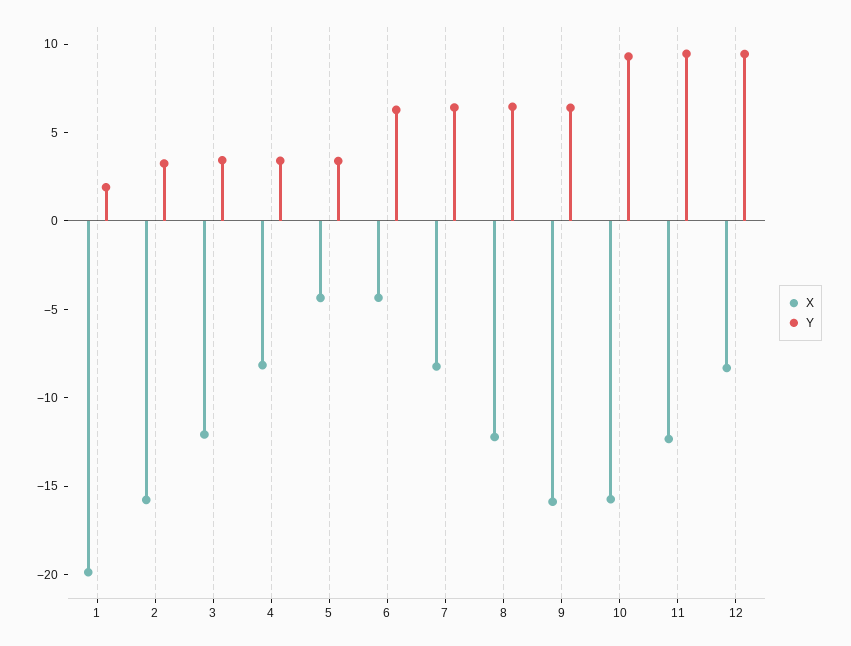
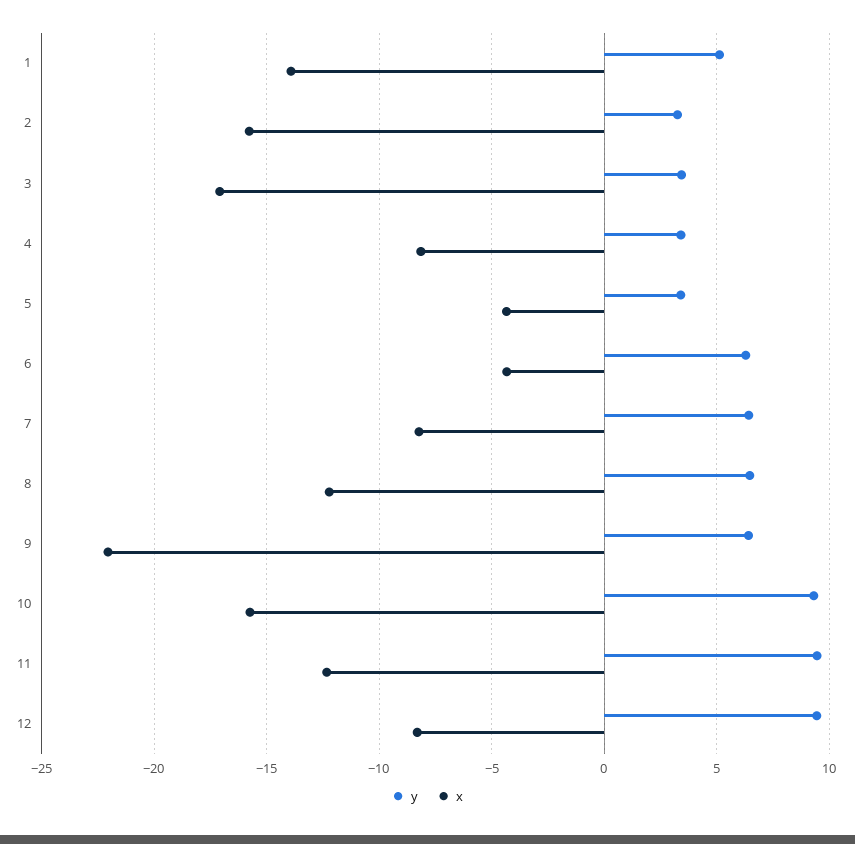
  {
    "X": {
-     "1": -20,
+     "1": -14,
      "2": -16,
-     "3": -12,
+     "3": -17,
      "4": -8,
      "5": -4.5,
      "6": -4.5,
      "7": -8,
      "8": -12,
-     "9": -16,
+     "9": -22,
      "10": -15.5,
      "11": -12.5,
      "12": -8.5
    },
    "Y": {
-     "1": 2,
+     "1": 5,
      "2": 3.5,
      "3": 3.5,
      "4": 3.5,
      "5": 3.5,
      "6": 6.5,
      "7": 6.5,
      "8": 6.5,
      "9": 6.5,
      "10": 9.5,
      "11": 9.5,
      "12": 9.5
    }
  }

